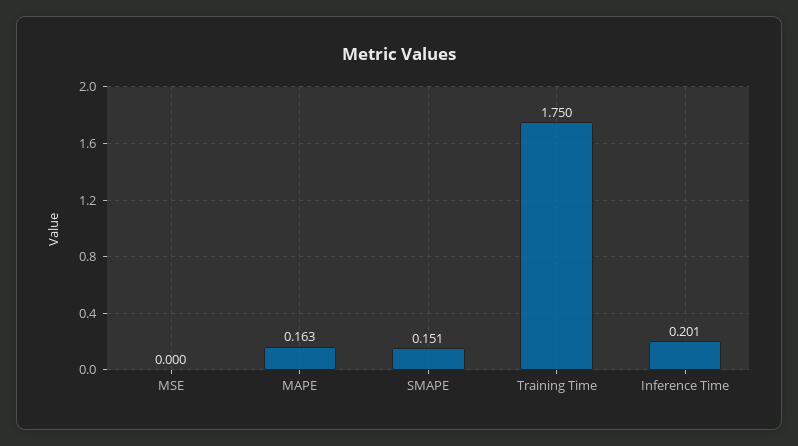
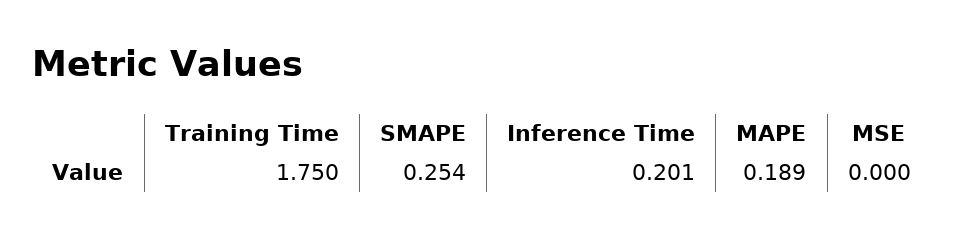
  {
    "MSE": 0,
-   "MAPE": 0.163,
+   "MAPE": 0.189,
-   "SMAPE": 0.151,
+   "SMAPE": 0.254,
    "Training Time": 1.75,
    "Inference Time": 0.201
  }

